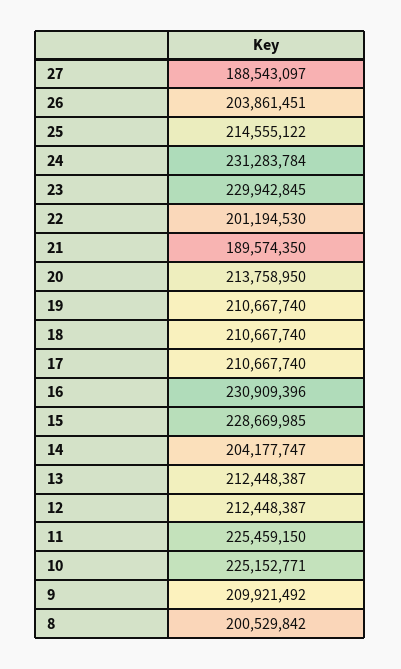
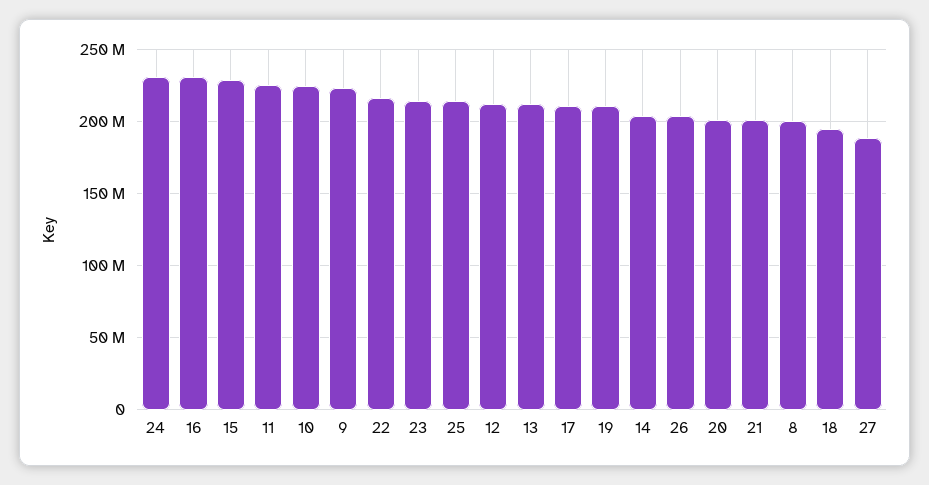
  {
    "27": 188543097,
    "26": 203861451,
    "25": 214555122,
    "24": 231283784,
-   "23": 229942845,
+   "23": 215000000,
-   "22": 201194530,
+   "22": 215000000,
-   "21": 189574350,
+   "21": 200000000,
-   "20": 213758950,
+   "20": 200000000,
    "19": 210667740,
-   "18": 210667740,
+   "18": 195000000,
    "17": 210667740,
    "16": 230909396,
    "15": 228669985,
    "14": 204177747,
    "13": 212448387,
    "12": 212448387,
    "11": 225459150,
    "10": 225152771,
-   "9": 209921492,
+   "9": 225000000,
    "8": 200529842
  }

